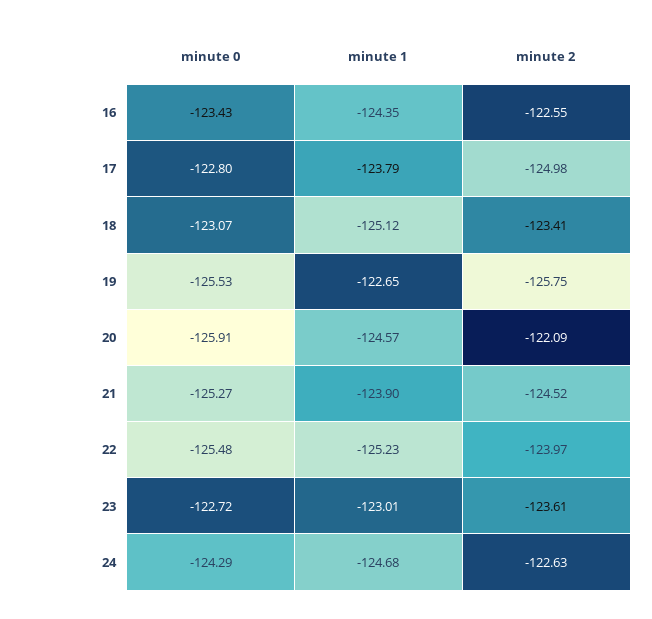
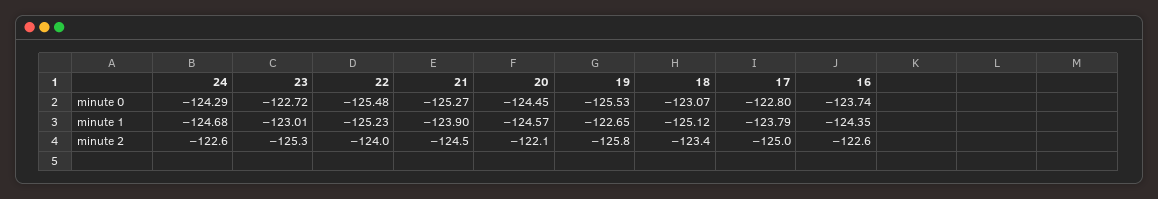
  {
    "minute 0": {
-     "16": -123.43,
+     "16": -123.74,
      "17": -122.8,
      "18": -123.07,
      "19": -125.53,
-     "20": -125.91,
+     "20": -124.45,
      "21": -125.27,
      "22": -125.48,
      "23": -122.72,
      "24": -124.29
    },
    "minute 1": {
      "16": -124.35,
      "17": -123.79,
      "18": -125.12,
      "19": -122.65,
      "20": -124.57,
      "21": -123.9,
      "22": -125.23,
      "23": -123.01,
      "24": -124.68
    },
    "minute 2": {
      "16": -122.55,
      "17": -124.98,
      "18": -123.41,
      "19": -125.75,
      "20": -122.09,
      "21": -124.52,
      "22": -123.97,
-     "23": -123.61,
+     "23": -125.3,
      "24": -122.63
    }
  }

